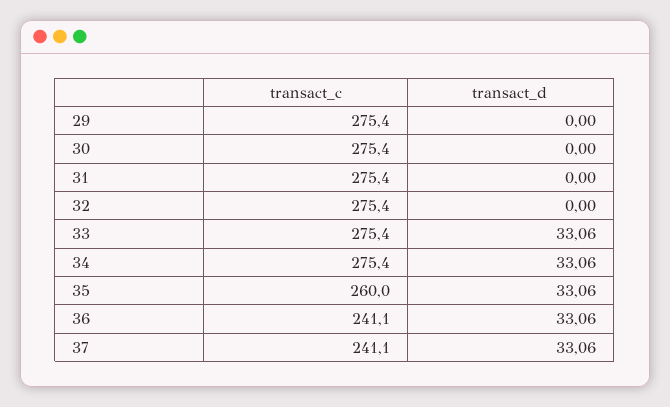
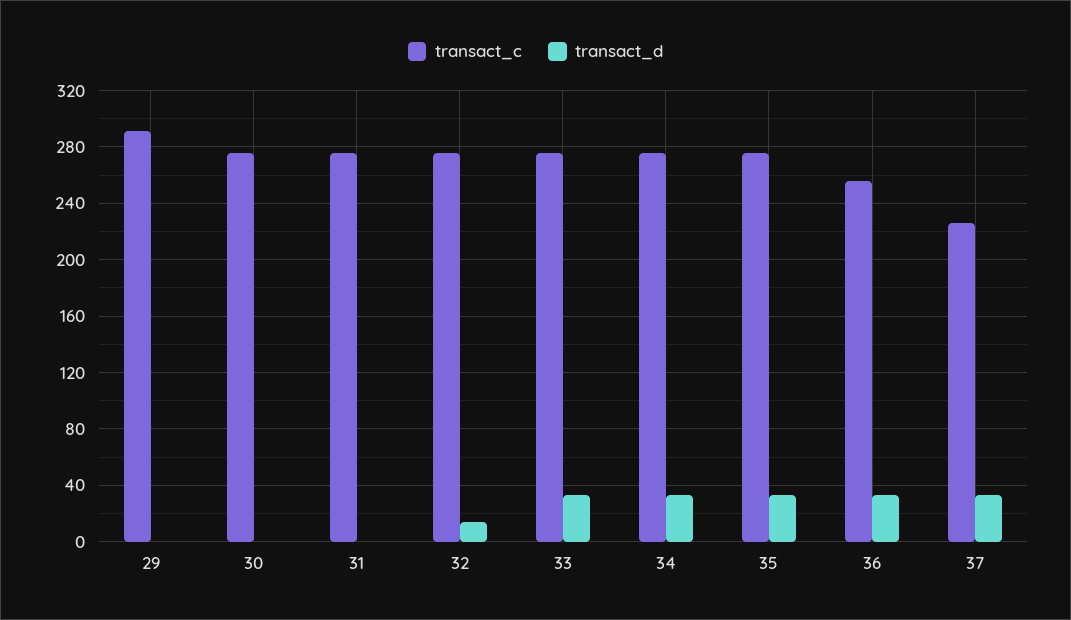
  {
    "transact_c": {
-     "29": 275.4,
+     "29": 290,
      "30": 275.4,
      "31": 275.4,
      "32": 275.4,
      "33": 275.4,
      "34": 275.4,
-     "35": 260,
+     "35": 275,
-     "36": 241.1,
+     "36": 255,
-     "37": 241.1
+     "37": 225
    },
    "transact_d": {
      "29": 0,
      "30": 0,
      "31": 0,
-     "32": 0,
+     "32": 15,
      "33": 33.06,
      "34": 33.06,
      "35": 33.06,
      "36": 33.06,
      "37": 33.06
    }
  }

